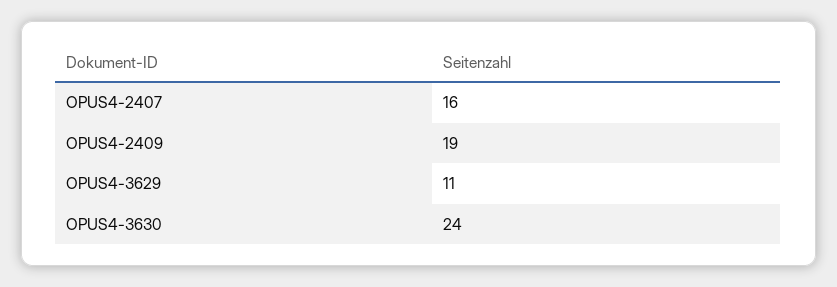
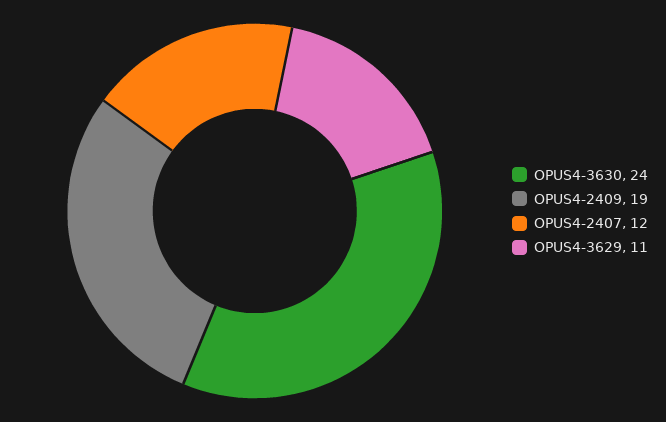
  {
-   "OPUS4-2407": 16,
+   "OPUS4-2407": 12,
    "OPUS4-2409": 19,
    "OPUS4-3629": 11,
    "OPUS4-3630": 24
  }

